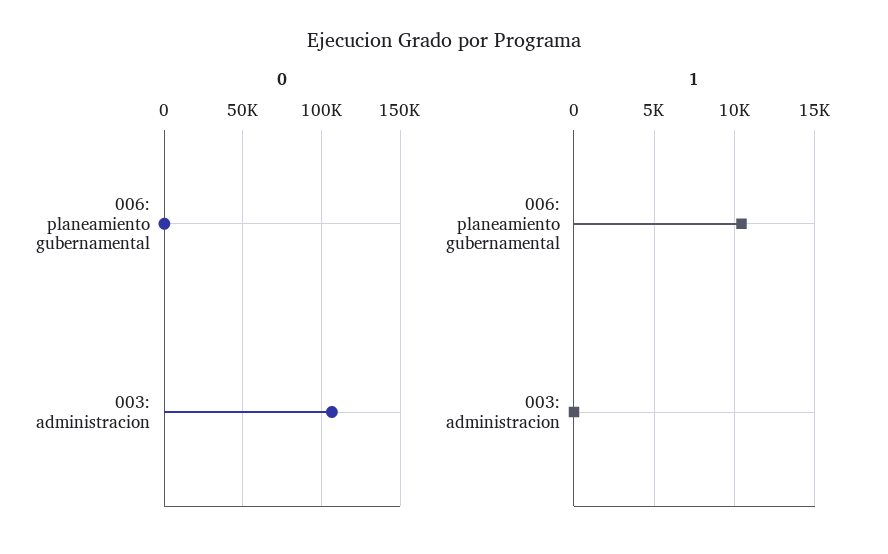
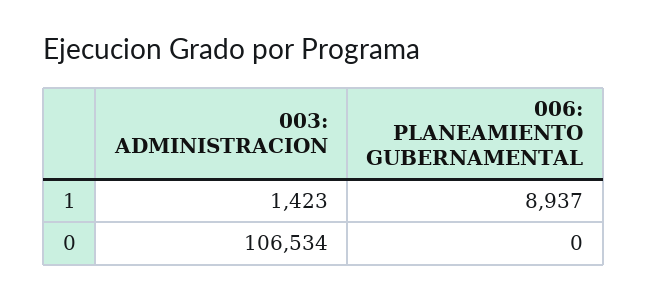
  {
    "0": {
      "006: planeamiento gubernamental": 0,
      "003: administracion": 106534
    },
    "1": {
-     "006: planeamiento gubernamental": 10500,
+     "006: planeamiento gubernamental": 8937,
-     "003: administracion": 0
+     "003: administracion": 1423
    }
  }

